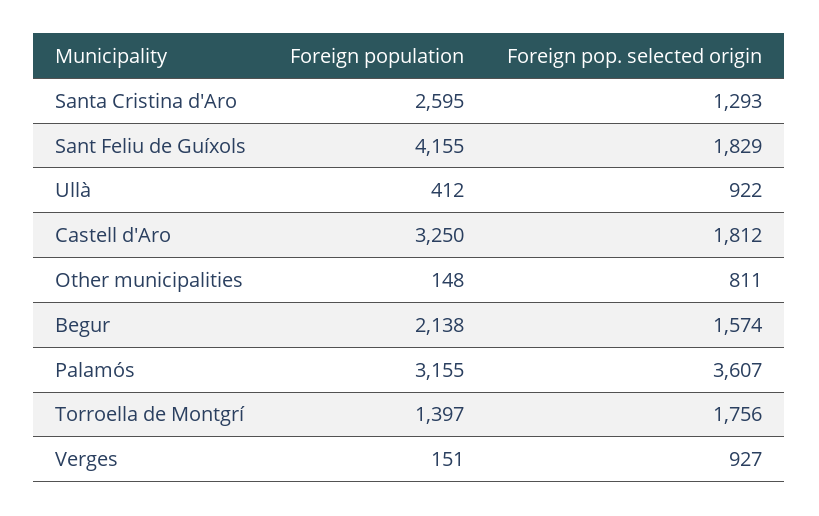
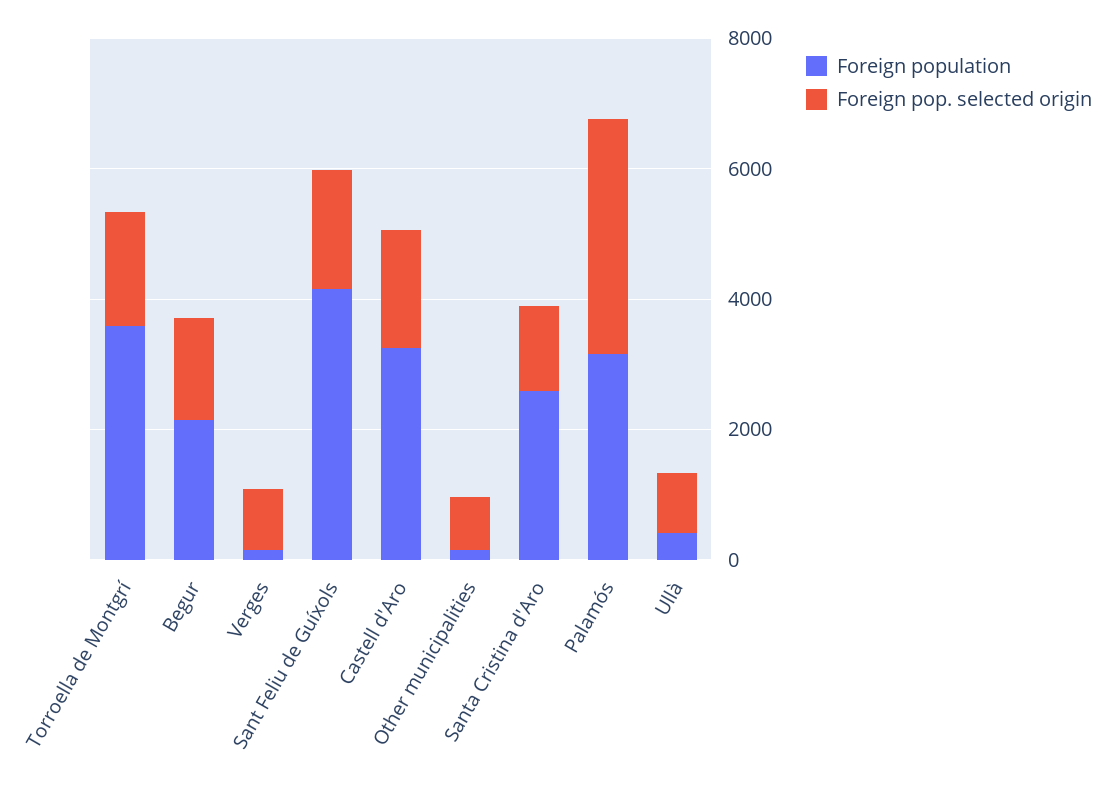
  {
    "Foreign population": {
      "Santa Cristina d'Aro": 2595,
      "Sant Feliu de Guíxols": 4155,
      "Ullà": 412,
      "Castell d'Aro": 3250,
      "Other municipalities": 148,
      "Begur": 2138,
      "Palamós": 3155,
-     "Torroella de Montgrí": 1397,
+     "Torroella de Montgrí": 3500,
      "Verges": 151
    },
    "Foreign pop. selected origin": {
      "Santa Cristina d'Aro": 1293,
      "Sant Feliu de Guíxols": 1829,
      "Ullà": 922,
      "Castell d'Aro": 1812,
      "Other municipalities": 811,
      "Begur": 1574,
      "Palamós": 3607,
      "Torroella de Montgrí": 1756,
      "Verges": 927
    }
  }

